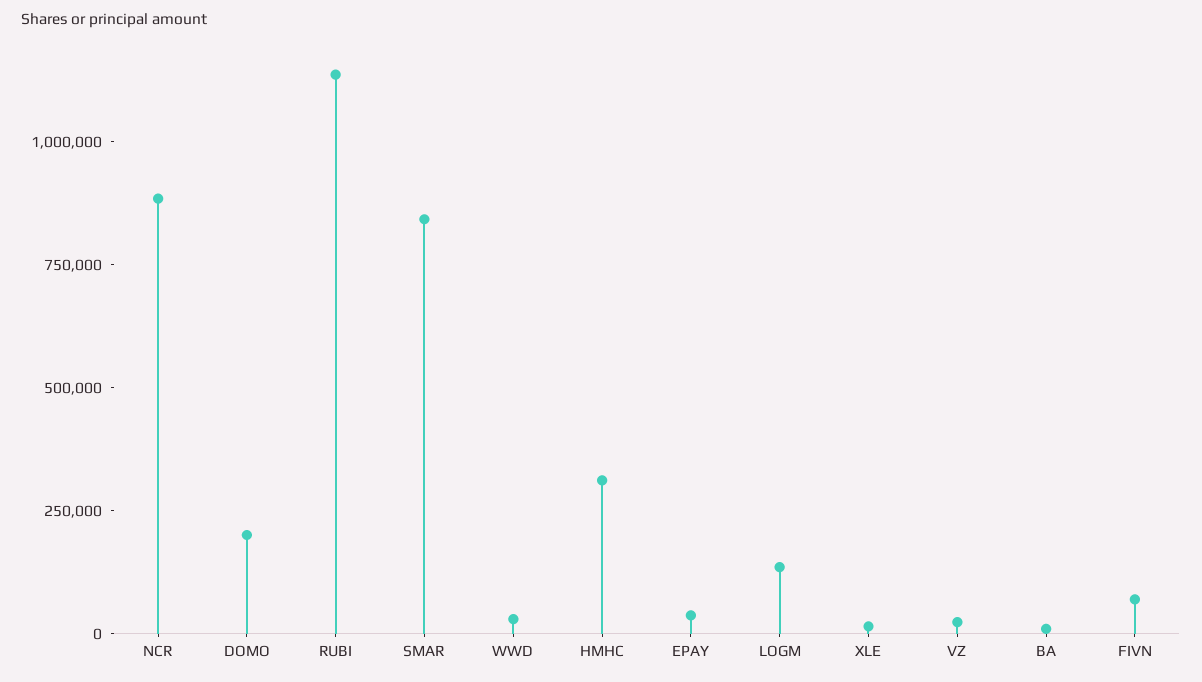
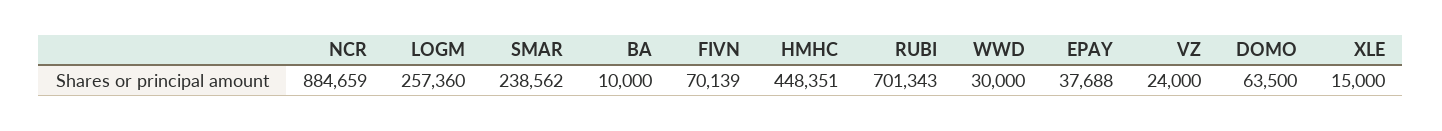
  {
    "NCR": 884659,
-   "DOMO": 200000,
+   "DOMO": 63500,
-   "RUBI": 1150000,
+   "RUBI": 701343,
-   "SMAR": 850000,
+   "SMAR": 238562,
    "WWD": 30000,
-   "HMHC": 300000,
+   "HMHC": 448351,
    "EPAY": 37688,
-   "LOGM": 150000,
+   "LOGM": 257360,
    "XLE": 15000,
    "VZ": 24000,
    "BA": 10000,
    "FIVN": 70139
  }

